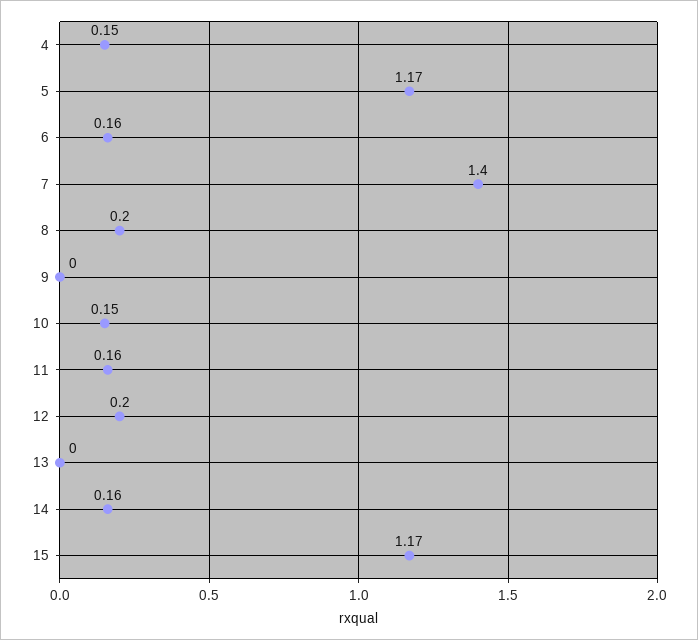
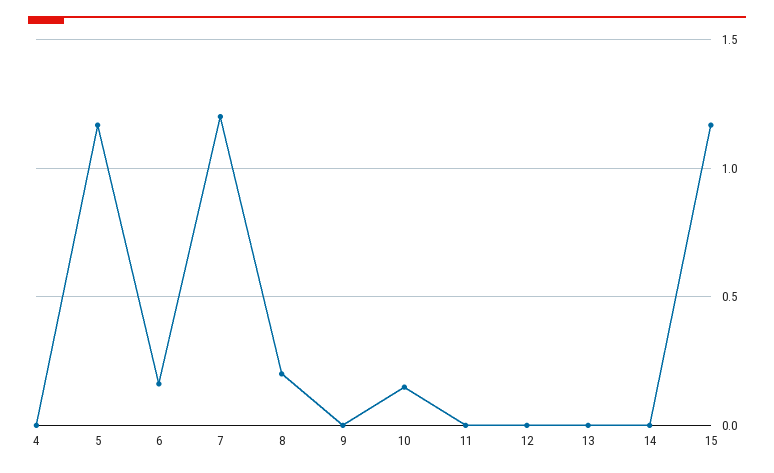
  {
-   "4": 0.15,
+   "4": 0,
    "5": 1.17,
    "6": 0.16,
-   "7": 1.4,
+   "7": 1.2,
    "8": 0.2,
    "9": 0,
    "10": 0.15,
-   "11": 0.16,
+   "11": 0,
-   "12": 0.2,
+   "12": 0,
    "13": 0,
-   "14": 0.16,
+   "14": 0,
    "15": 1.17
  }

